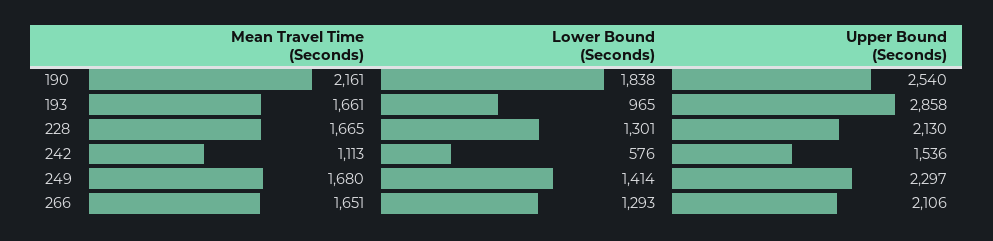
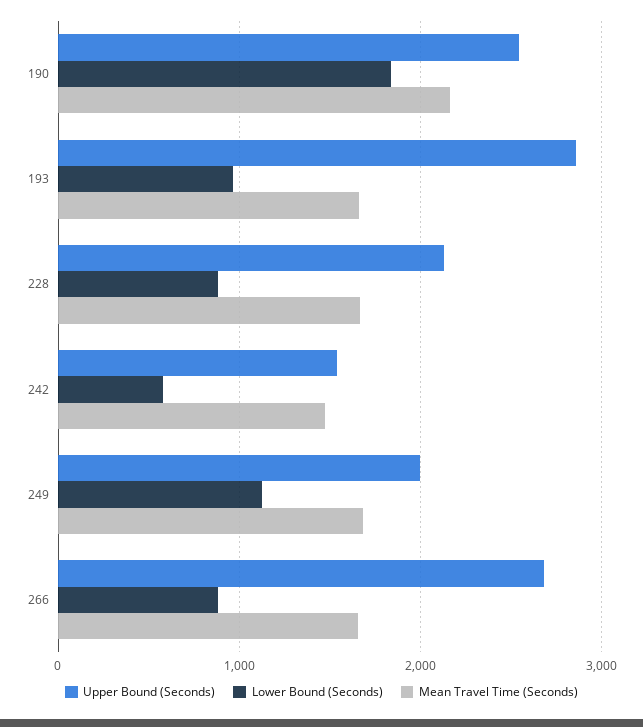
  {
    "Mean Travel Time (Seconds)": {
      "190": 2161,
      "193": 1661,
      "228": 1665,
-     "242": 1113,
+     "242": 1500,
      "249": 1680,
      "266": 1651
    },
    "Lower Bound (Seconds)": {
      "190": 1838,
      "193": 965,
-     "228": 1301,
+     "228": 900,
      "242": 576,
-     "249": 1414,
+     "249": 1100,
-     "266": 1293
+     "266": 900
    },
    "Upper Bound (Seconds)": {
      "190": 2540,
      "193": 2858,
      "228": 2130,
      "242": 1536,
-     "249": 2297,
+     "249": 2000,
-     "266": 2106
+     "266": 2700
    }
  }

